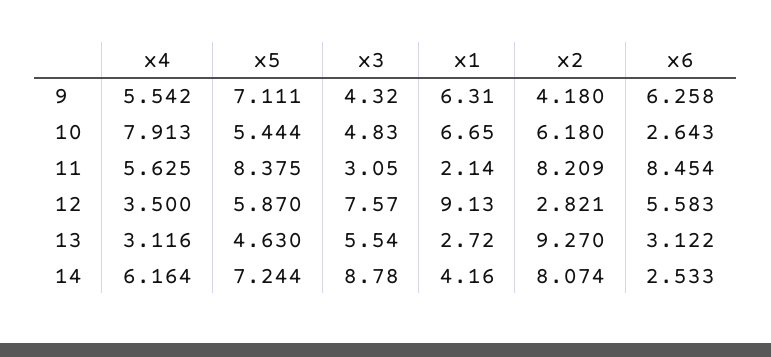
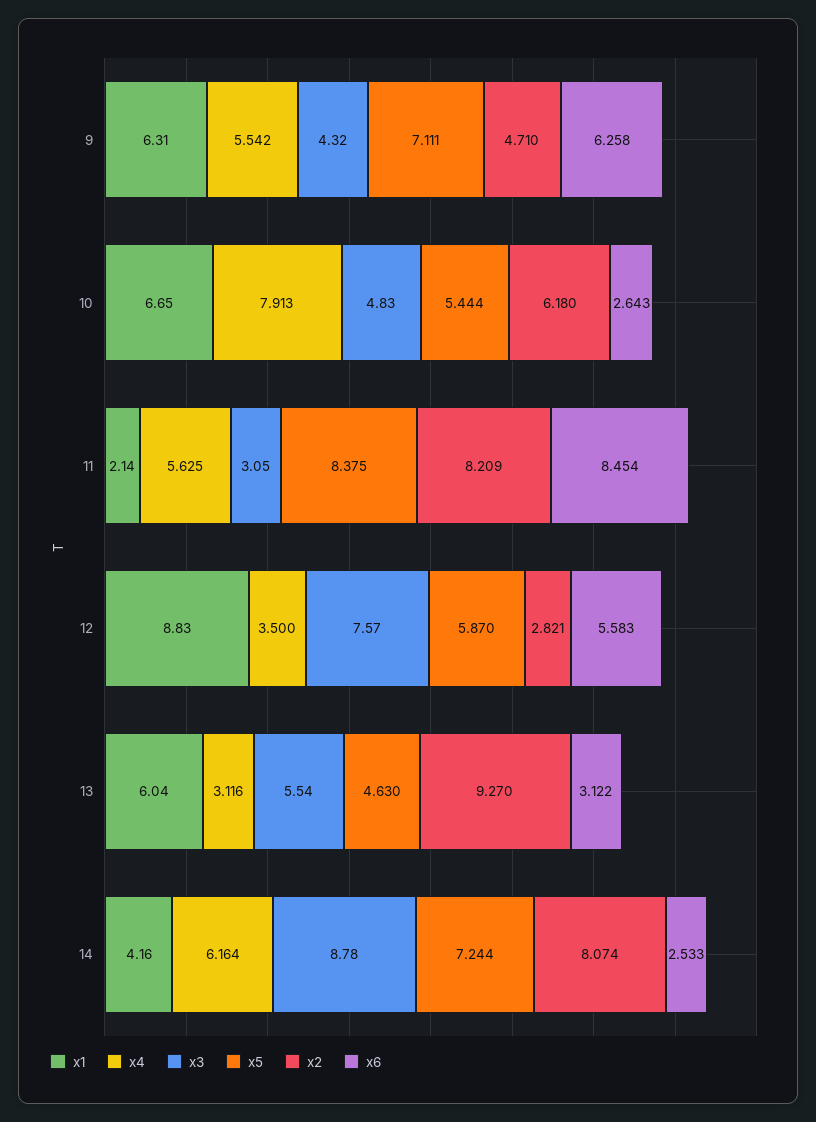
  {
    "x4": {
      "9": 5.542,
      "10": 7.913,
      "11": 5.625,
      "12": 3.5,
      "13": 3.116,
      "14": 6.164
    },
    "x5": {
      "9": 7.111,
      "10": 5.444,
      "11": 8.375,
      "12": 5.87,
      "13": 4.63,
      "14": 7.244
    },
    "x3": {
      "9": 4.32,
      "10": 4.83,
      "11": 3.05,
      "12": 7.57,
      "13": 5.54,
      "14": 8.78
    },
    "x1": {
      "9": 6.31,
      "10": 6.65,
      "11": 2.14,
-     "12": 9.13,
+     "12": 8.83,
-     "13": 2.72,
+     "13": 6.04,
      "14": 4.16
    },
    "x2": {
-     "9": 4.18,
+     "9": 4.71,
      "10": 6.18,
      "11": 8.209,
      "12": 2.821,
      "13": 9.27,
      "14": 8.074
    },
    "x6": {
      "9": 6.258,
      "10": 2.643,
      "11": 8.454,
      "12": 5.583,
      "13": 3.122,
      "14": 2.533
    }
  }

